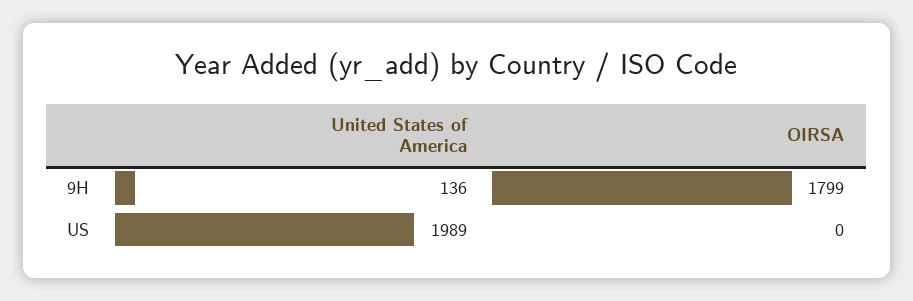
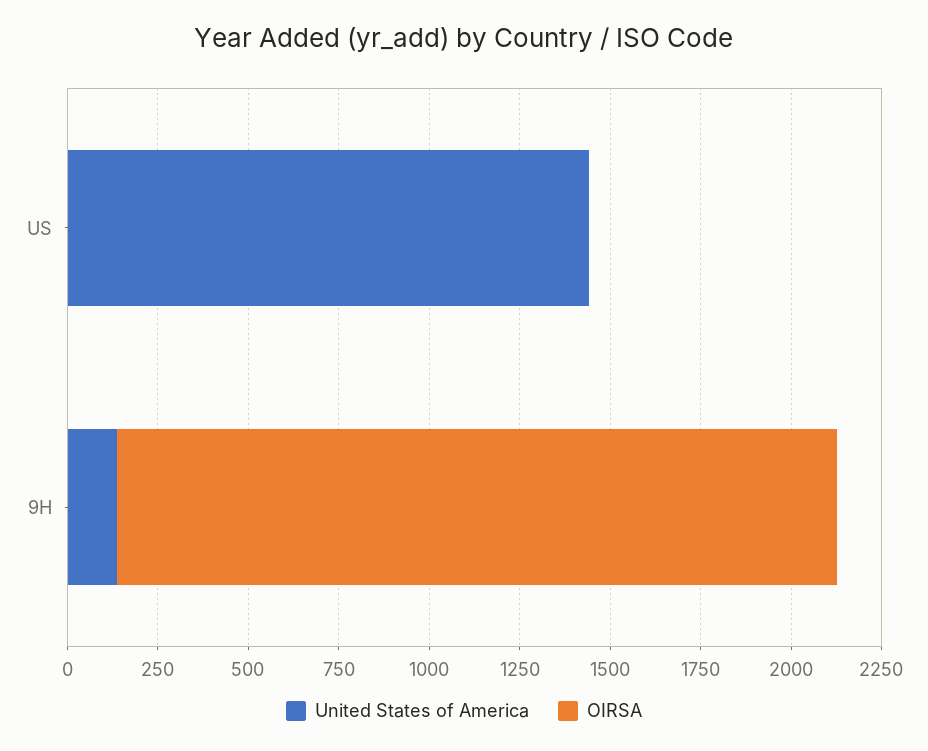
  {
    "United States of America": {
      "9H": 136,
-     "US": 1989
+     "US": 1450
    },
    "OIRSA": {
-     "9H": 1799,
+     "9H": 2000,
      "US": 0
    }
  }

